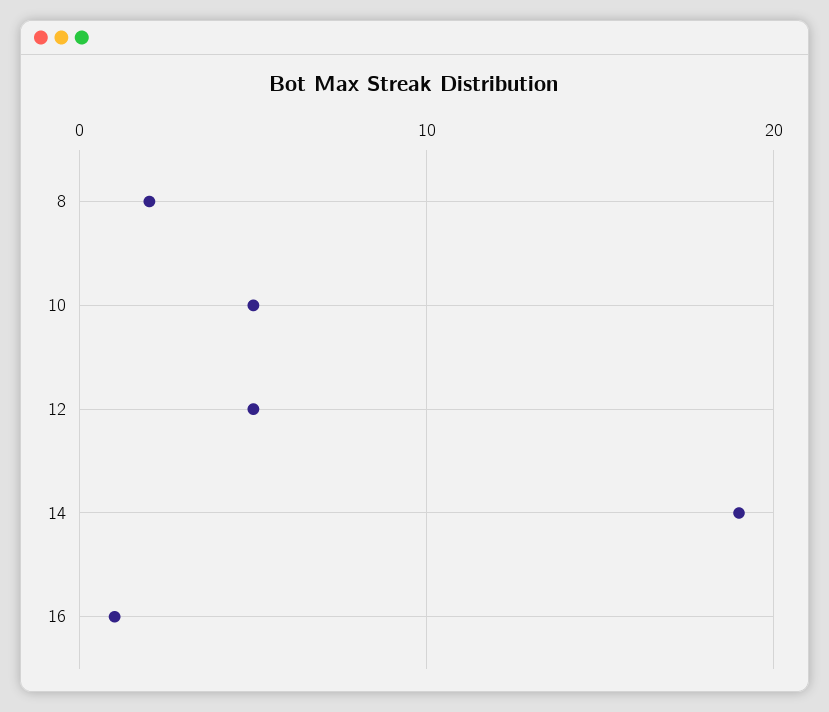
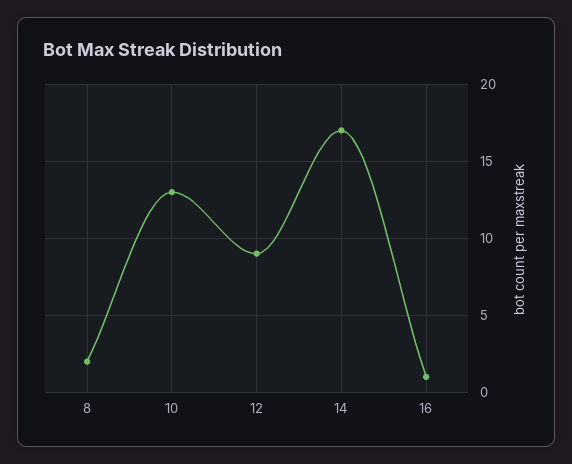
  {
    "8": 2,
-   "10": 5,
+   "10": 13,
-   "12": 5,
+   "12": 9,
-   "14": 19,
+   "14": 17,
    "16": 1
  }

